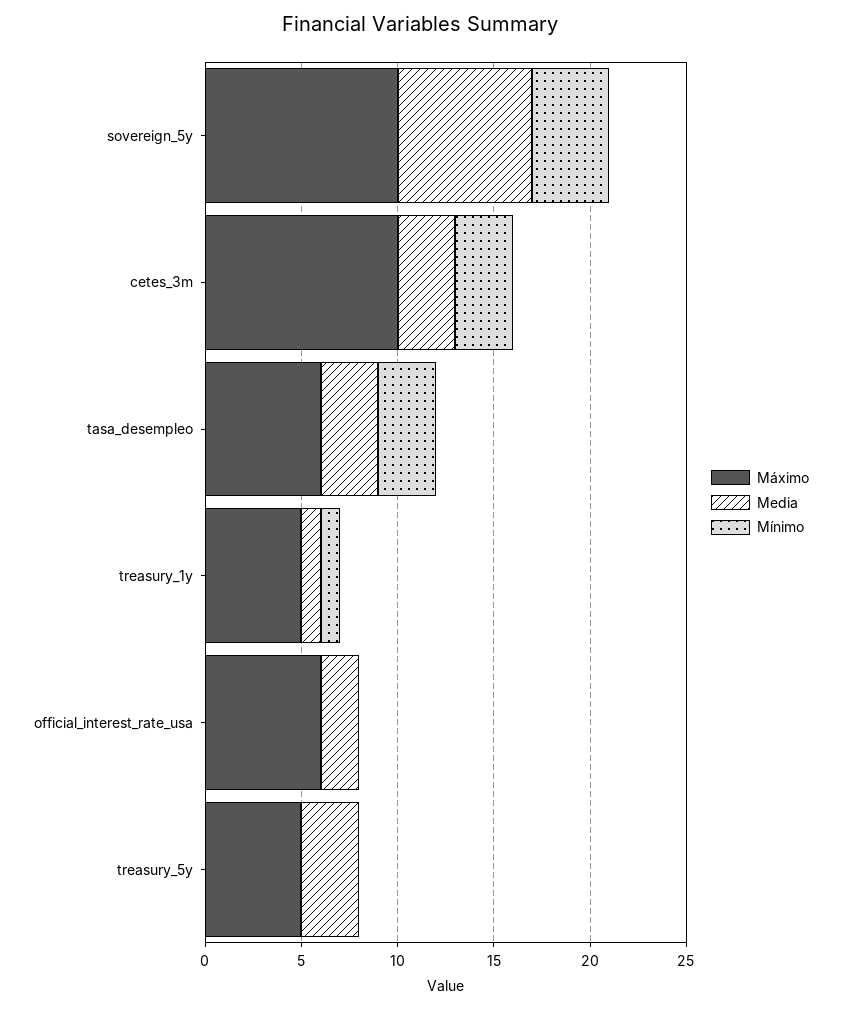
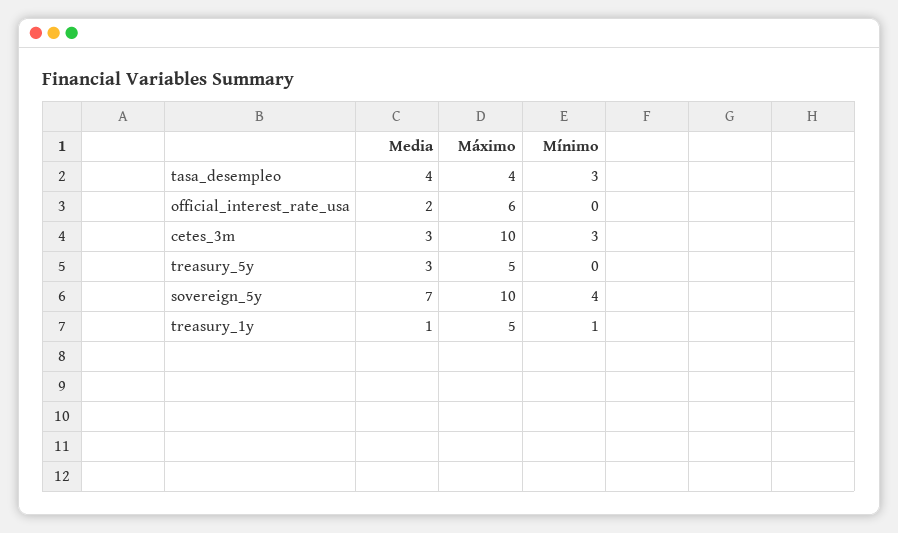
  {
    "Máximo": {
      "sovereign_5y": 10,
      "cetes_3m": 10,
-     "tasa_desempleo": 6,
+     "tasa_desempleo": 4,
      "treasury_1y": 5,
      "official_interest_rate_usa": 6,
      "treasury_5y": 5
    },
    "Media": {
      "sovereign_5y": 7,
      "cetes_3m": 3,
-     "tasa_desempleo": 3,
+     "tasa_desempleo": 4,
      "treasury_1y": 1,
      "official_interest_rate_usa": 2,
      "treasury_5y": 3
    },
    "Mínimo": {
      "sovereign_5y": 4,
      "cetes_3m": 3,
      "tasa_desempleo": 3,
      "treasury_1y": 1,
      "official_interest_rate_usa": 0,
      "treasury_5y": 0
    }
  }

